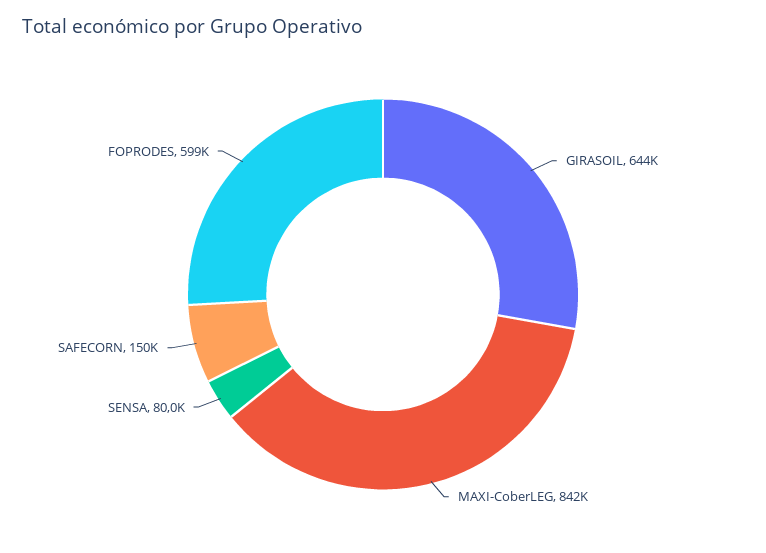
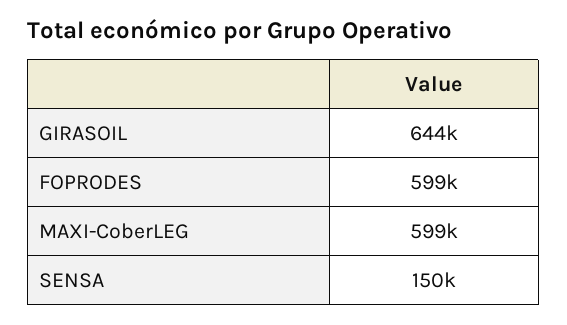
  {
    "GIRASOIL": 644000,
-   "MAXI-CoberLEG": 842000,
+   "MAXI-CoberLEG": 599000,
-   "SENSA": 80000,
+   "SENSA": 150000,
-   "SAFECORN": 150000,
    "FOPRODES": 599000
  }

